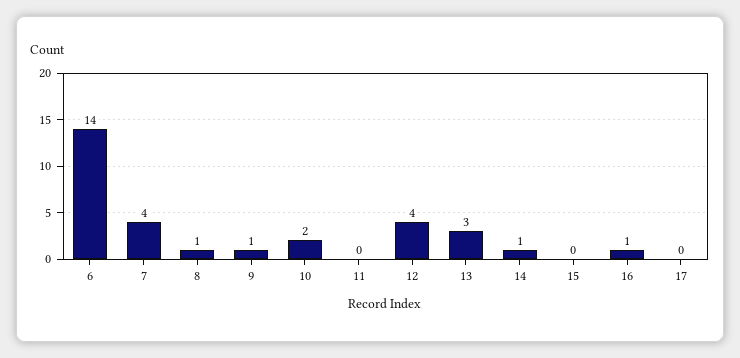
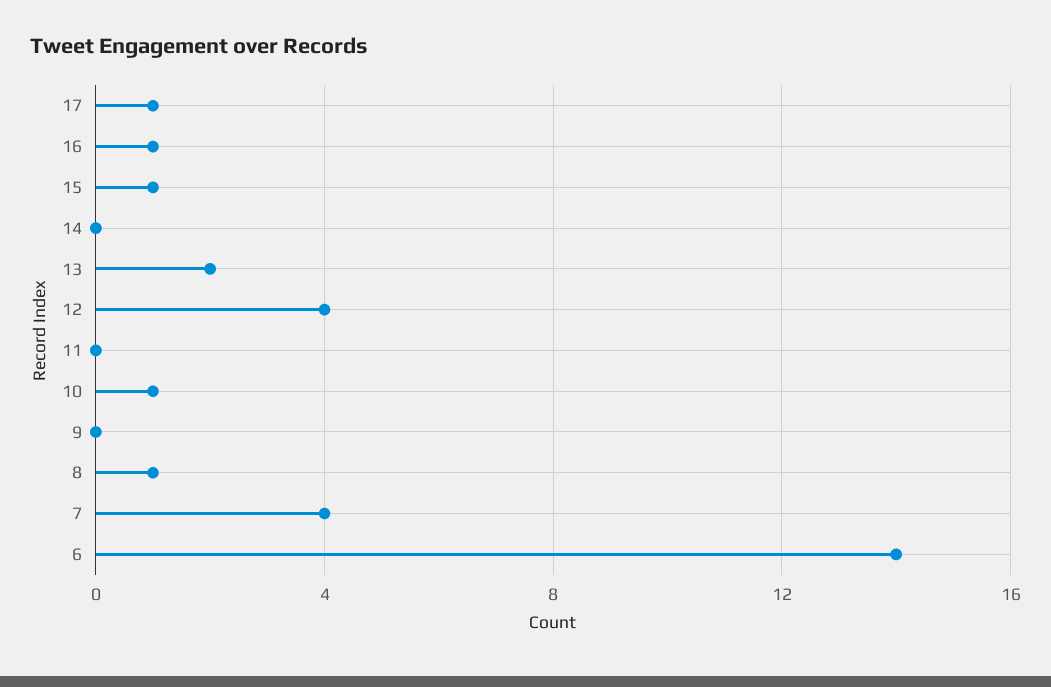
  {
    "6": 14,
    "7": 4,
    "8": 1,
-   "9": 1,
+   "9": 0,
-   "10": 2,
+   "10": 1,
    "11": 0,
    "12": 4,
-   "13": 3,
+   "13": 2,
-   "14": 1,
+   "14": 0,
-   "15": 0,
+   "15": 1,
    "16": 1,
-   "17": 0
+   "17": 1
  }

